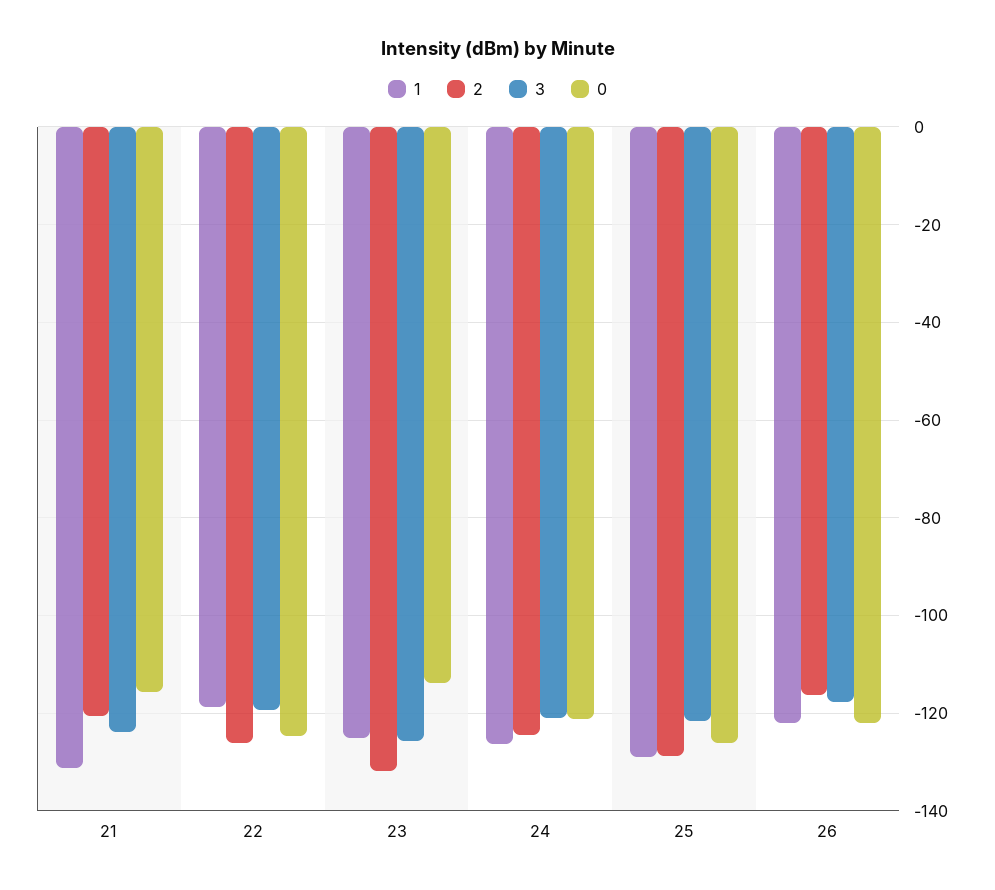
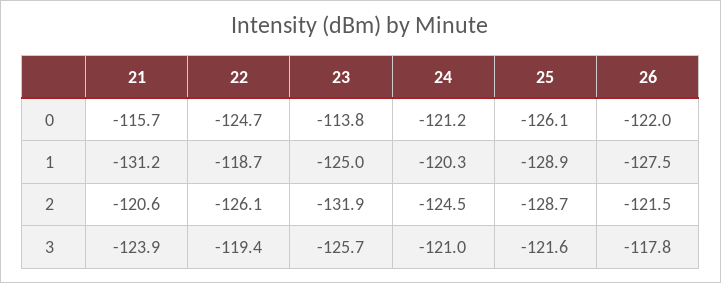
  {
    "1": {
      "21": -131.2,
      "22": -118.7,
      "23": -125,
-     "24": -126,
+     "24": -120.3,
      "25": -128.9,
-     "26": -122
+     "26": -127.5
    },
    "2": {
      "21": -120.6,
      "22": -126.1,
      "23": -131.9,
      "24": -124.5,
      "25": -128.7,
-     "26": -116
+     "26": -121.5
    },
    "3": {
      "21": -123.9,
      "22": -119.4,
      "23": -125.7,
      "24": -121,
      "25": -121.6,
      "26": -117.8
    },
    "0": {
      "21": -115.7,
      "22": -124.7,
      "23": -113.8,
      "24": -121.2,
      "25": -126.1,
      "26": -122
    }
  }

